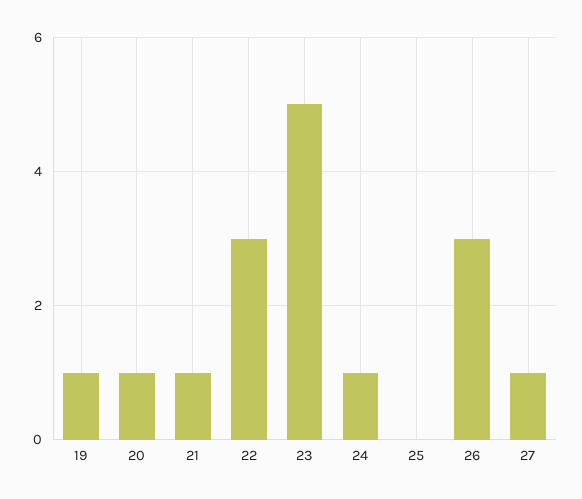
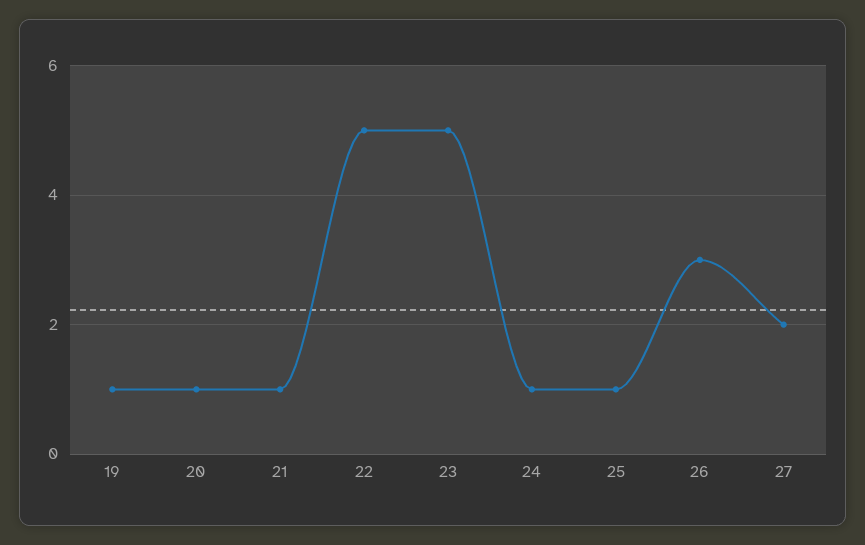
  {
    "19": 1,
    "20": 1,
    "21": 1,
-   "22": 3,
+   "22": 5,
    "23": 5,
    "24": 1,
-   "25": 0,
+   "25": 1,
    "26": 3,
-   "27": 1
+   "27": 2
  }

